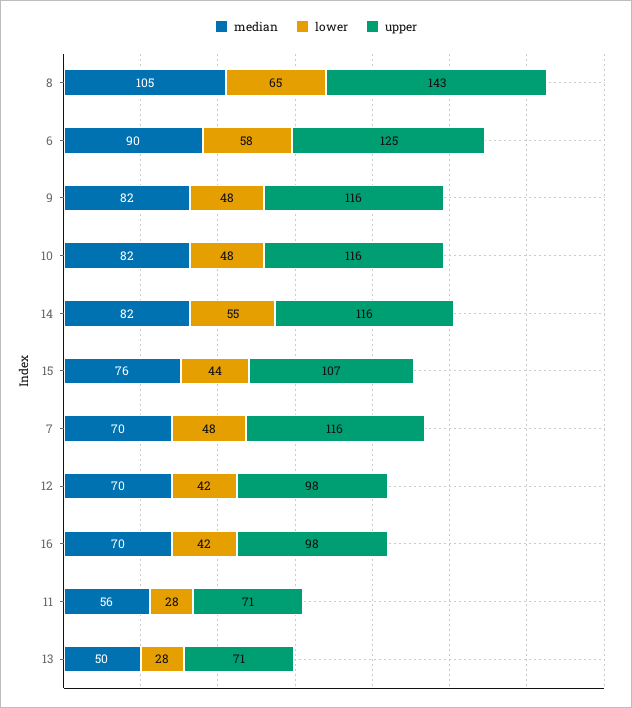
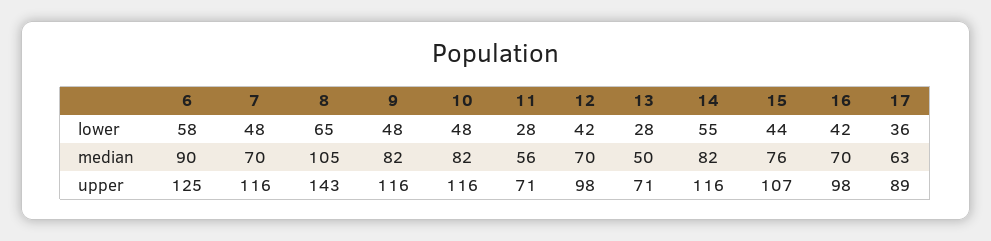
  {
    "median": {
      "8": 105,
      "6": 90,
      "9": 82,
      "10": 82,
      "14": 82,
      "15": 76,
      "7": 70,
      "12": 70,
      "16": 70,
      "11": 56,
-     "13": 50
+     "13": 50,
+     "17": 63
    },
    "lower": {
      "8": 65,
      "6": 58,
      "9": 48,
      "10": 48,
      "14": 55,
      "15": 44,
      "7": 48,
      "12": 42,
      "16": 42,
      "11": 28,
-     "13": 28
+     "13": 28,
+     "17": 36
    },
    "upper": {
      "8": 143,
      "6": 125,
      "9": 116,
      "10": 116,
      "14": 116,
      "15": 107,
      "7": 116,
      "12": 98,
      "16": 98,
      "11": 71,
-     "13": 71
+     "13": 71,
+     "17": 89
    }
  }

